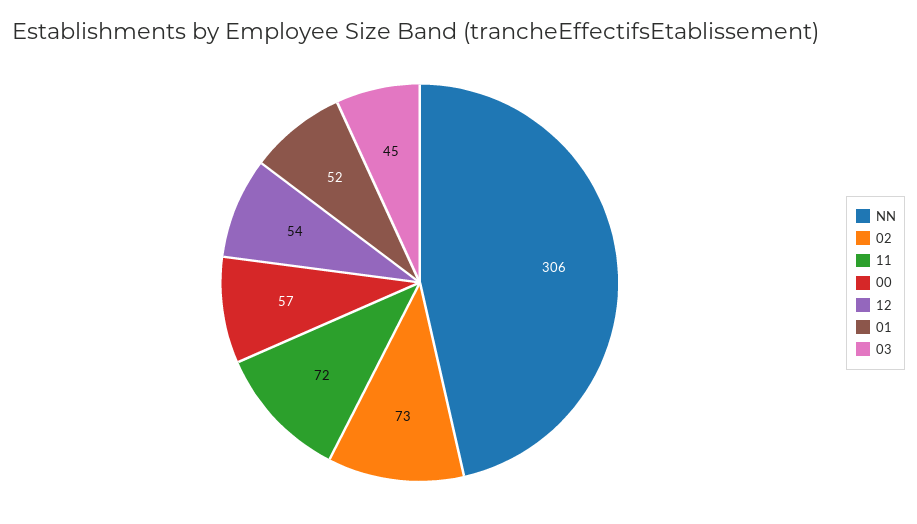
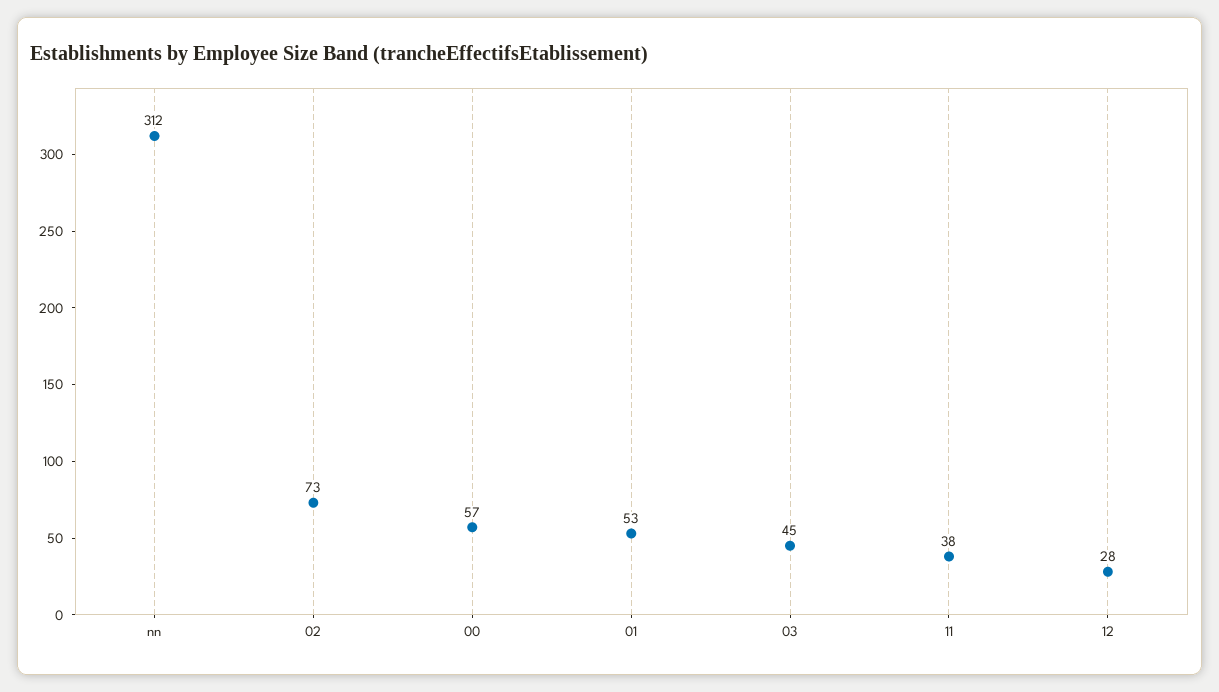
  {
-   "NN": 306,
+   "NN": 312,
    "02": 73,
-   "11": 72,
+   "11": 38,
    "00": 57,
-   "12": 54,
+   "12": 28,
-   "01": 52,
+   "01": 53,
    "03": 45
  }

